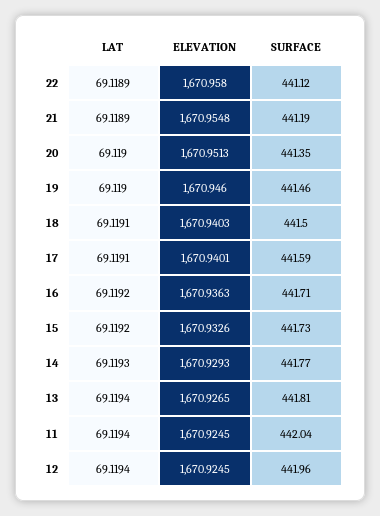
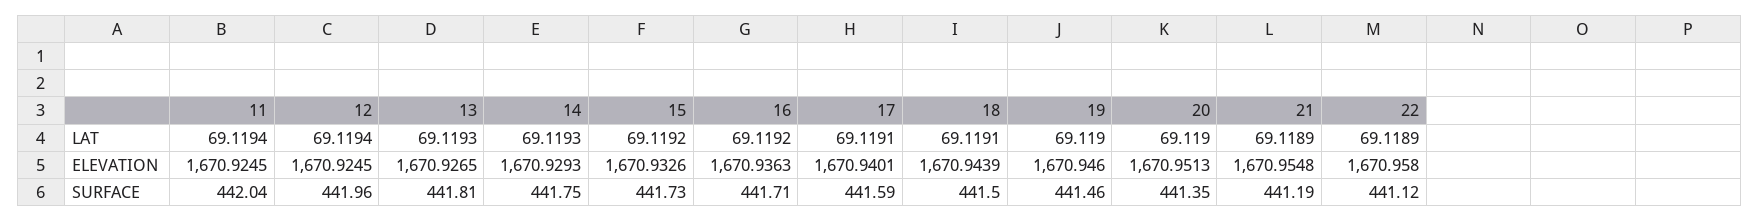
  {
    "LAT": {
      "22": 69.1189,
      "21": 69.1189,
      "20": 69.119,
      "19": 69.119,
      "18": 69.1191,
      "17": 69.1191,
      "16": 69.1192,
      "15": 69.1192,
      "14": 69.1193,
-     "13": 69.1194,
+     "13": 69.1193,
      "11": 69.1194,
      "12": 69.1194
    },
    "ELEVATION": {
      "22": 1670.958,
      "21": 1670.9548,
      "20": 1670.9513,
      "19": 1670.946,
-     "18": 1670.9403,
+     "18": 1670.9439,
      "17": 1670.9401,
      "16": 1670.9363,
      "15": 1670.9326,
      "14": 1670.9293,
      "13": 1670.9265,
      "11": 1670.9245,
      "12": 1670.9245
    },
    "SURFACE": {
      "22": 441.12,
      "21": 441.19,
      "20": 441.35,
      "19": 441.46,
      "18": 441.5,
      "17": 441.59,
      "16": 441.71,
      "15": 441.73,
-     "14": 441.77,
+     "14": 441.75,
      "13": 441.81,
      "11": 442.04,
      "12": 441.96
    }
  }

